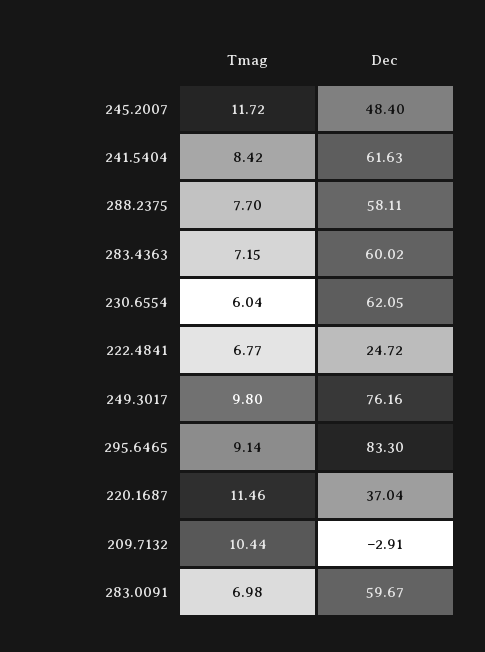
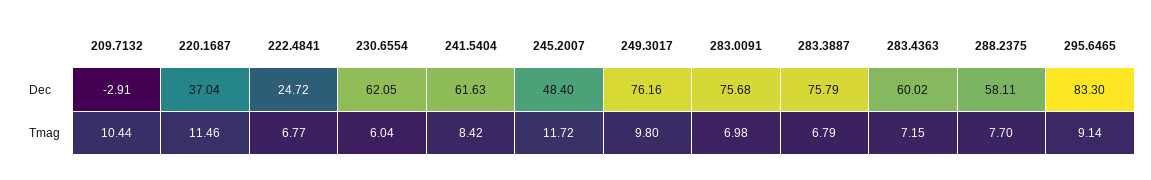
  {
    "Tmag": {
      "245.2007": 11.72,
      "241.5404": 8.42,
      "288.2375": 7.7,
      "283.4363": 7.15,
      "230.6554": 6.04,
      "222.4841": 6.77,
      "249.3017": 9.8,
      "295.6465": 9.14,
      "220.1687": 11.46,
      "209.7132": 10.44,
-     "283.0091": 6.98
+     "283.0091": 6.98,
+     "283.3887": 6.79
    },
    "Dec": {
      "245.2007": 48.4,
      "241.5404": 61.63,
      "288.2375": 58.11,
      "283.4363": 60.02,
      "230.6554": 62.05,
      "222.4841": 24.72,
      "249.3017": 76.16,
      "295.6465": 83.3,
      "220.1687": 37.04,
      "209.7132": -2.91,
-     "283.0091": 59.67
+     "283.0091": 75.68,
+     "283.3887": 75.79
    }
  }

